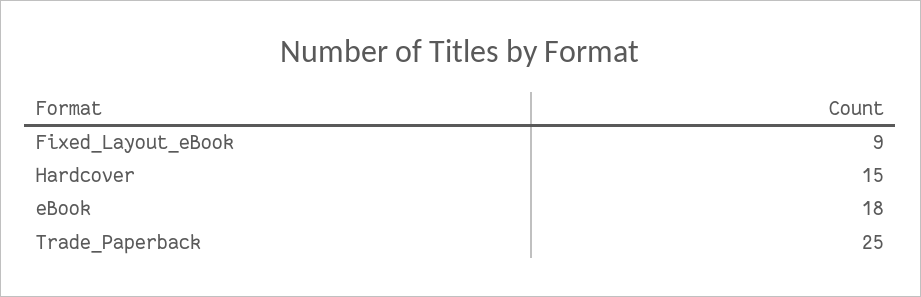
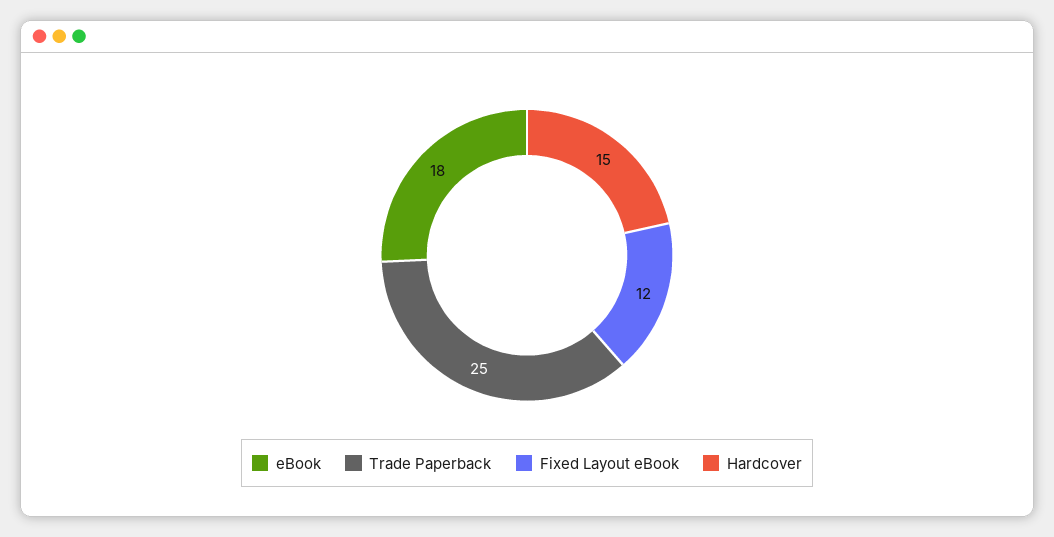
  {
-   "Fixed_Layout_eBook": 9,
+   "Fixed_Layout_eBook": 12,
    "Hardcover": 15,
    "eBook": 18,
    "Trade_Paperback": 25
  }

